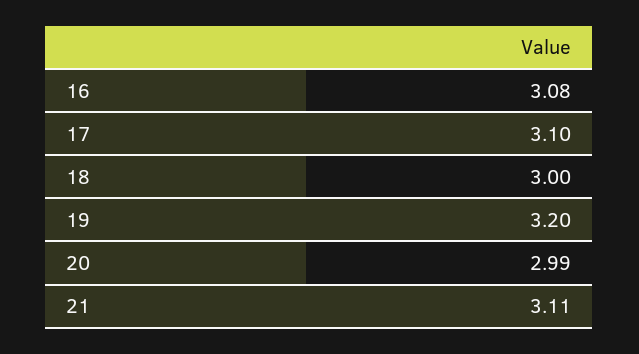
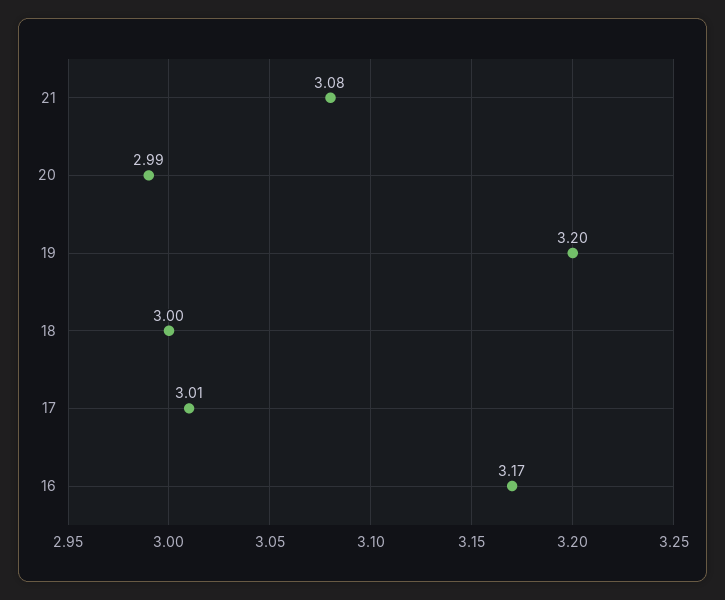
  {
-   "16": 3.08,
+   "16": 3.17,
-   "17": 3.1,
+   "17": 3.01,
    "18": 3,
    "19": 3.2,
    "20": 2.99,
-   "21": 3.11
+   "21": 3.08
  }

